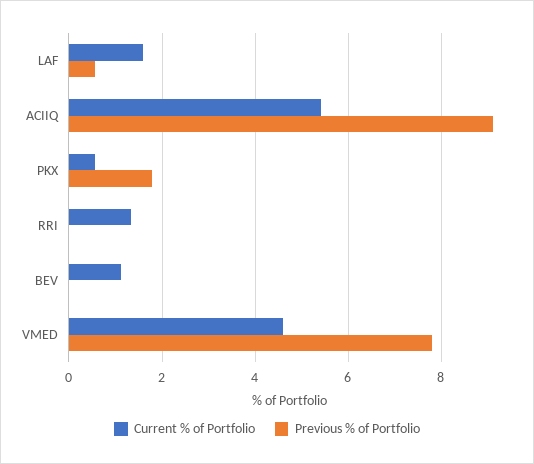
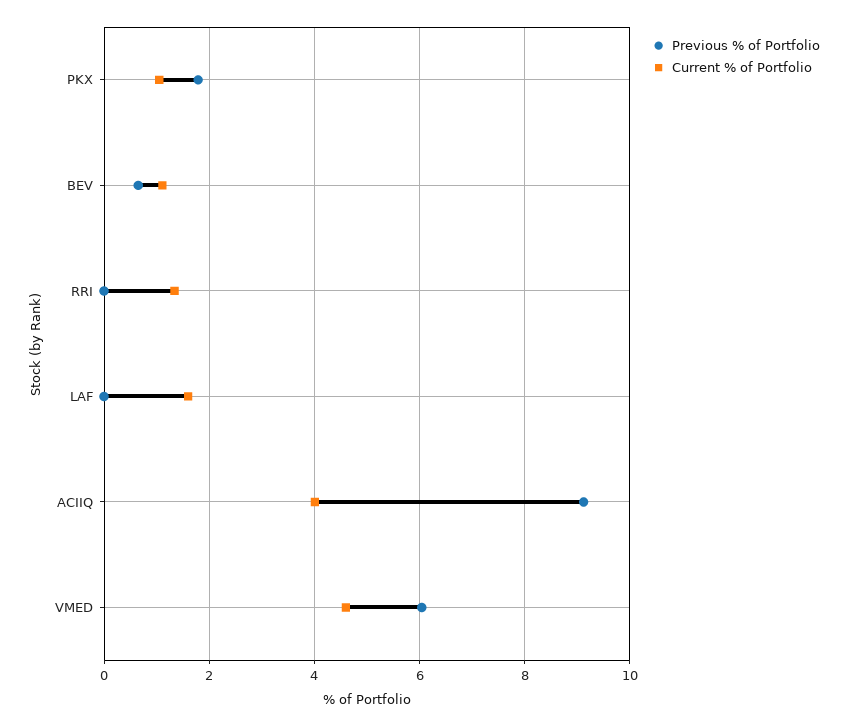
  {
    "Current % of Portfolio": {
      "LAF": 1.6,
-     "ACIIQ": 5.4,
+     "ACIIQ": 4,
-     "PKX": 0.6,
+     "PKX": 1,
      "RRI": 1.4,
      "BEV": 1.2,
      "VMED": 4.6
    },
    "Previous % of Portfolio": {
-     "LAF": 0.6,
+     "LAF": 0,
      "ACIIQ": 9.2,
      "PKX": 1.8,
      "RRI": 0,
-     "BEV": 0,
+     "BEV": 0.6,
-     "VMED": 7.8
+     "VMED": 6
    }
  }

